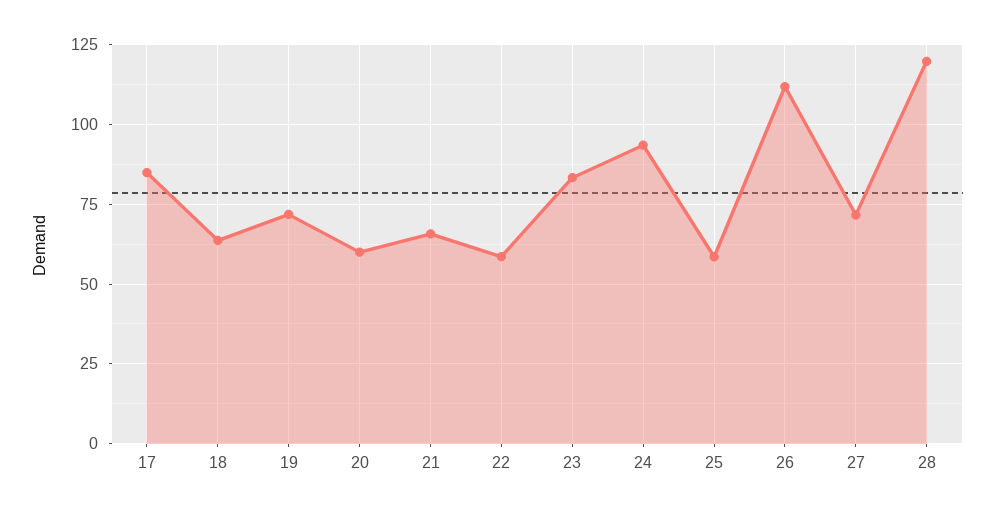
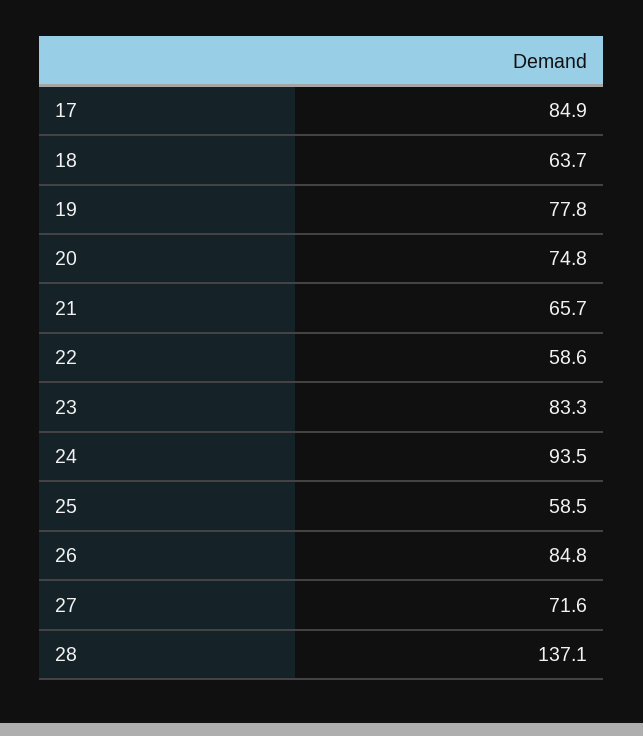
  {
    "17": 84.9,
    "18": 63.7,
-   "19": 72.5,
+   "19": 77.8,
-   "20": 60,
+   "20": 74.8,
    "21": 65.7,
    "22": 58.6,
    "23": 83.3,
    "24": 93.5,
    "25": 58.5,
-   "26": 112.5,
+   "26": 84.8,
    "27": 71.6,
-   "28": 120
+   "28": 137.1
  }

